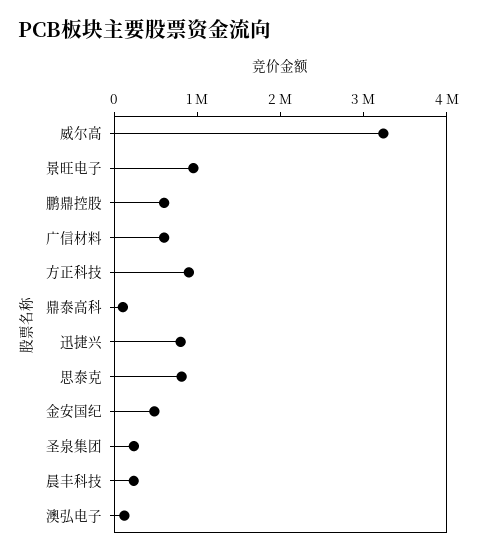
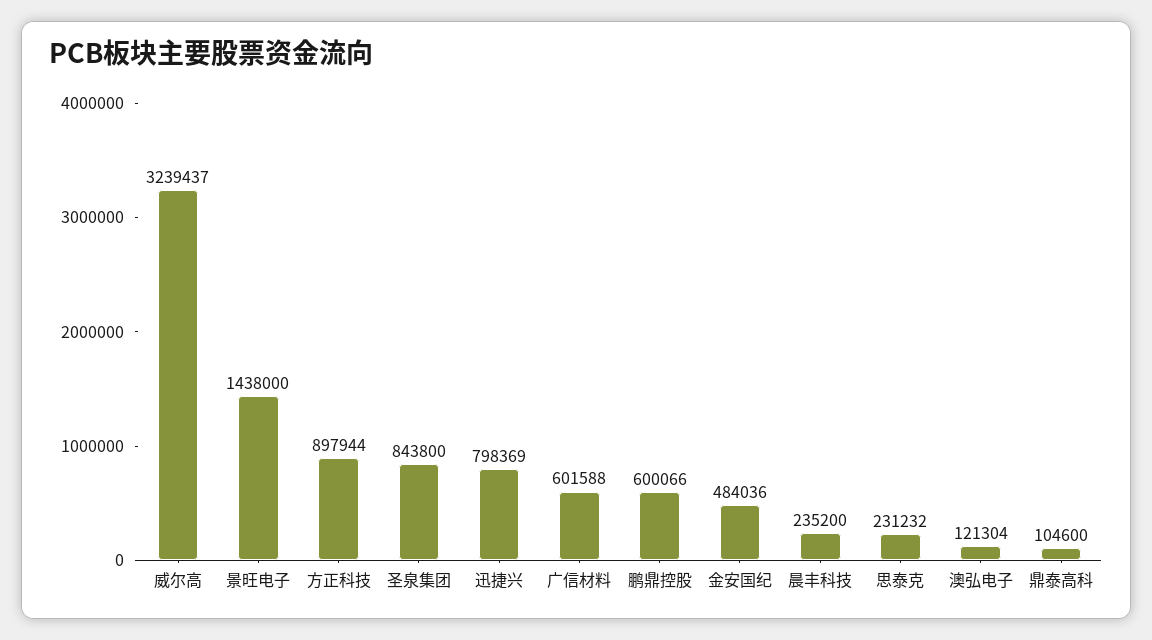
  {
    "威尔高": 3239437,
-   "景旺电子": 1000000,
+   "景旺电子": 1438000,
    "鹏鼎控股": 600066,
    "广信材料": 601588,
    "方正科技": 897944,
    "鼎泰高科": 104600,
    "迅捷兴": 798369,
-   "思泰克": 800000,
+   "思泰克": 231232,
    "金安国纪": 484036,
-   "圣泉集团": 200000,
+   "圣泉集团": 843800,
    "晨丰科技": 235200,
    "澳弘电子": 121304
  }

